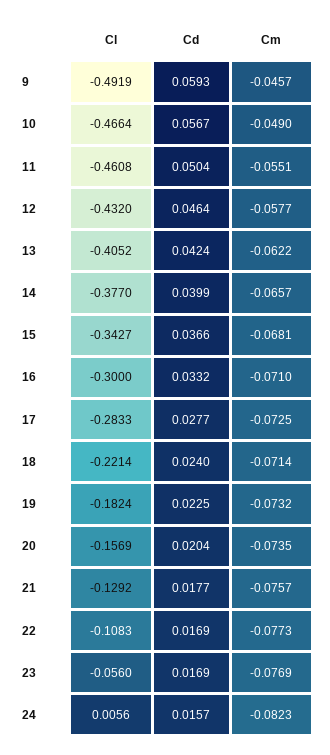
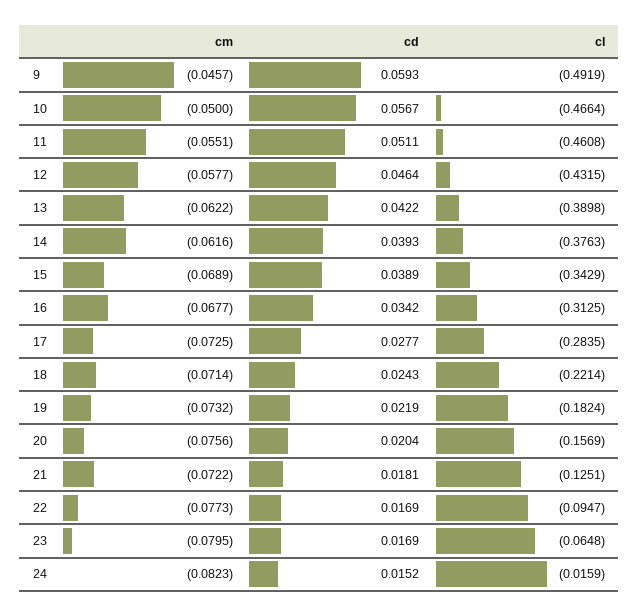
  {
    "Cl": {
      "9": -0.4919,
      "10": -0.4664,
      "11": -0.4608,
-     "12": -0.432,
+     "12": -0.4315,
-     "13": -0.4052,
+     "13": -0.3898,
-     "14": -0.377,
+     "14": -0.3763,
-     "15": -0.3427,
+     "15": -0.3429,
-     "16": -0.3,
+     "16": -0.3125,
-     "17": -0.2833,
+     "17": -0.2835,
      "18": -0.2214,
      "19": -0.1824,
      "20": -0.1569,
-     "21": -0.1292,
+     "21": -0.1251,
-     "22": -0.1083,
+     "22": -0.0947,
-     "23": -0.056,
+     "23": -0.0648,
-     "24": 0.0056
+     "24": -0.0159
    },
    "Cd": {
      "9": 0.0593,
      "10": 0.0567,
-     "11": 0.0504,
+     "11": 0.0511,
      "12": 0.0464,
-     "13": 0.0424,
+     "13": 0.0422,
-     "14": 0.0399,
+     "14": 0.0393,
-     "15": 0.0366,
+     "15": 0.0389,
-     "16": 0.0332,
+     "16": 0.0342,
      "17": 0.0277,
-     "18": 0.024,
+     "18": 0.0243,
-     "19": 0.0225,
+     "19": 0.0219,
      "20": 0.0204,
-     "21": 0.0177,
+     "21": 0.0181,
      "22": 0.0169,
      "23": 0.0169,
-     "24": 0.0157
+     "24": 0.0152
    },
    "Cm": {
      "9": -0.0457,
-     "10": -0.049,
+     "10": -0.05,
      "11": -0.0551,
      "12": -0.0577,
      "13": -0.0622,
-     "14": -0.0657,
+     "14": -0.0616,
-     "15": -0.0681,
+     "15": -0.0689,
-     "16": -0.071,
+     "16": -0.0677,
      "17": -0.0725,
      "18": -0.0714,
      "19": -0.0732,
-     "20": -0.0735,
+     "20": -0.0756,
-     "21": -0.0757,
+     "21": -0.0722,
      "22": -0.0773,
-     "23": -0.0769,
+     "23": -0.0795,
      "24": -0.0823
    }
  }

